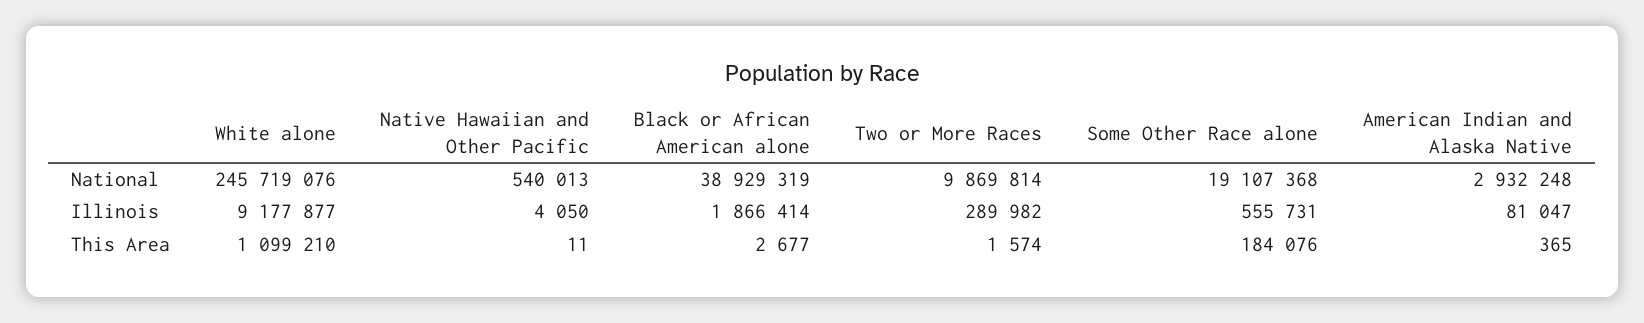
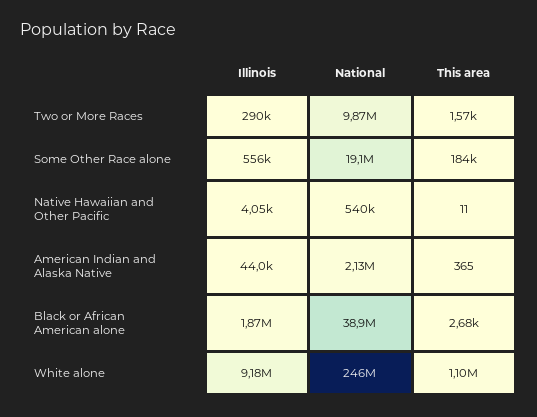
  {
    "White alone": {
      "National": 245719076,
      "Illinois": 9177877,
      "This Area": 1099210
    },
    "Native Hawaiian and Other Pacific": {
      "National": 540013,
      "Illinois": 4050,
      "This Area": 11
    },
    "Black or African American alone": {
      "National": 38929319,
      "Illinois": 1866414,
      "This Area": 2677
    },
    "Two or More Races": {
      "National": 9869814,
      "Illinois": 289982,
      "This Area": 1574
    },
    "Some Other Race alone": {
      "National": 19107368,
      "Illinois": 555731,
      "This Area": 184076
    },
    "American Indian and Alaska Native": {
-     "National": 2932248,
+     "National": 2130000,
-     "Illinois": 81047,
+     "Illinois": 44000,
      "This Area": 365
    }
  }

